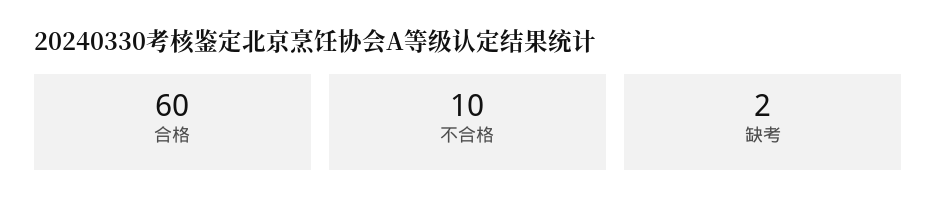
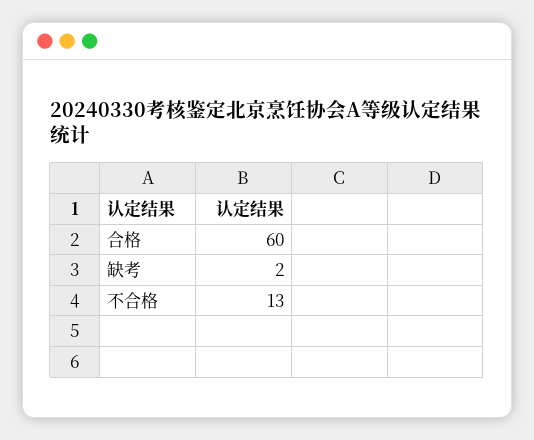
  {
    "合格": 60,
-   "不合格": 10,
+   "不合格": 13,
    "缺考": 2
  }

